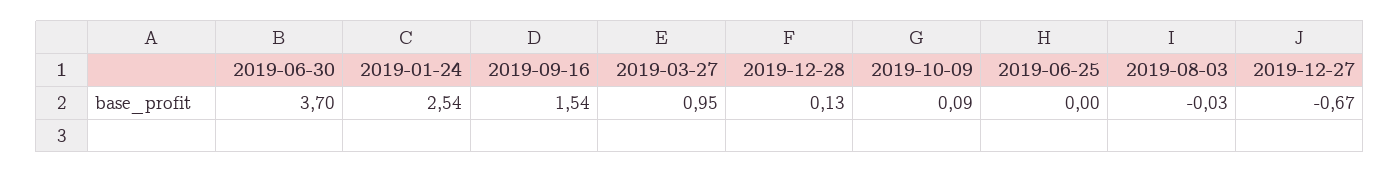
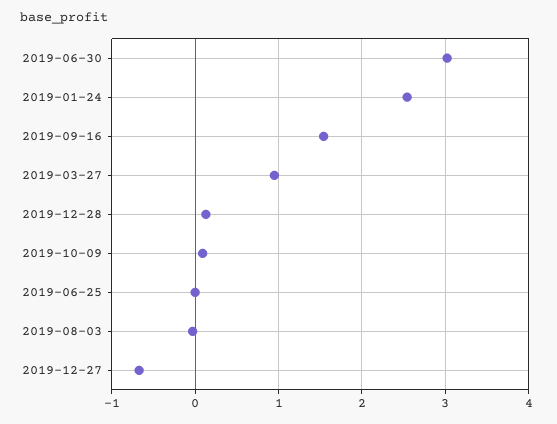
  {
-   "2019-06-30": 3.7,
+   "2019-06-30": 3,
    "2019-01-24": 2.54,
    "2019-09-16": 1.54,
    "2019-03-27": 0.95,
    "2019-12-28": 0.13,
    "2019-10-09": 0.09,
    "2019-06-25": 0,
    "2019-08-03": -0.03,
    "2019-12-27": -0.67
  }

